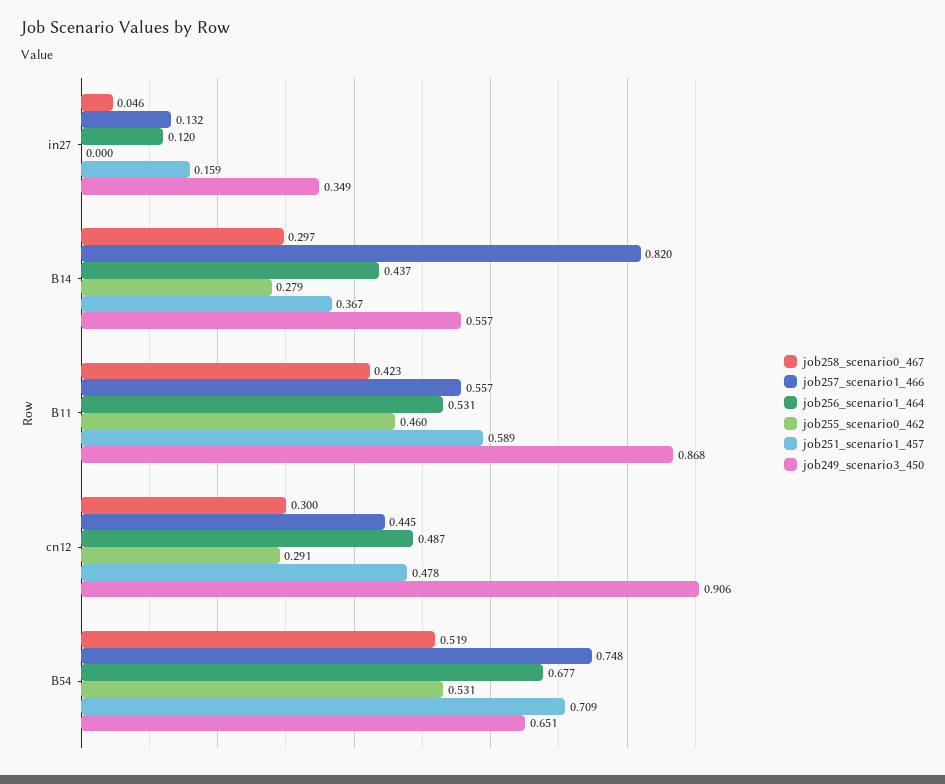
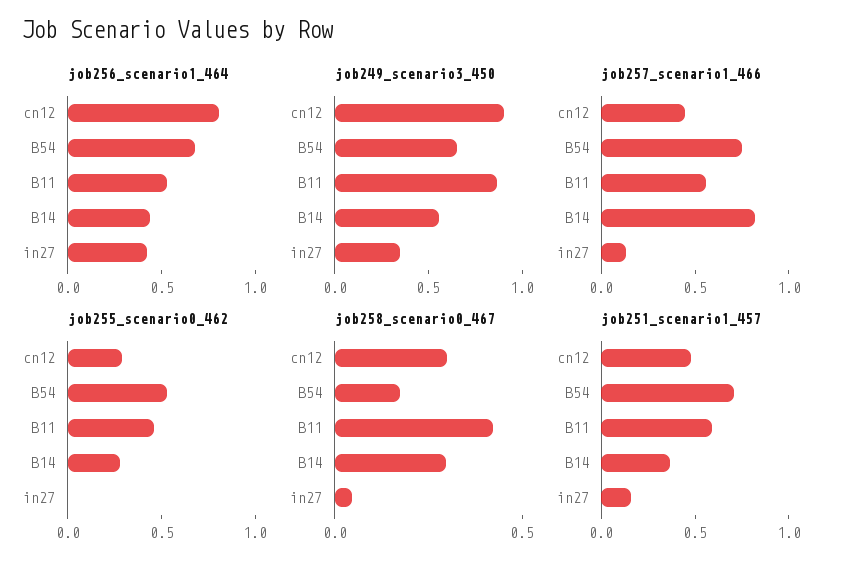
  {
    "job258_scenario0_467": {
      "in27": 0.046,
      "B14": 0.297,
      "B11": 0.423,
      "cn12": 0.3,
-     "B54": 0.519
+     "B54": 0.2
    },
    "job257_scenario1_466": {
      "in27": 0.132,
      "B14": 0.82,
      "B11": 0.557,
      "cn12": 0.445,
      "B54": 0.748
    },
    "job256_scenario1_464": {
-     "in27": 0.12,
+     "in27": 0.4,
      "B14": 0.437,
      "B11": 0.531,
-     "cn12": 0.487,
+     "cn12": 0.8,
      "B54": 0.677
    },
    "job255_scenario0_462": {
      "in27": 0,
      "B14": 0.279,
      "B11": 0.46,
      "cn12": 0.291,
      "B54": 0.531
    },
    "job251_scenario1_457": {
      "in27": 0.159,
      "B14": 0.367,
      "B11": 0.589,
      "cn12": 0.478,
      "B54": 0.709
    },
    "job249_scenario3_450": {
      "in27": 0.349,
      "B14": 0.557,
      "B11": 0.868,
      "cn12": 0.906,
      "B54": 0.651
    }
  }

